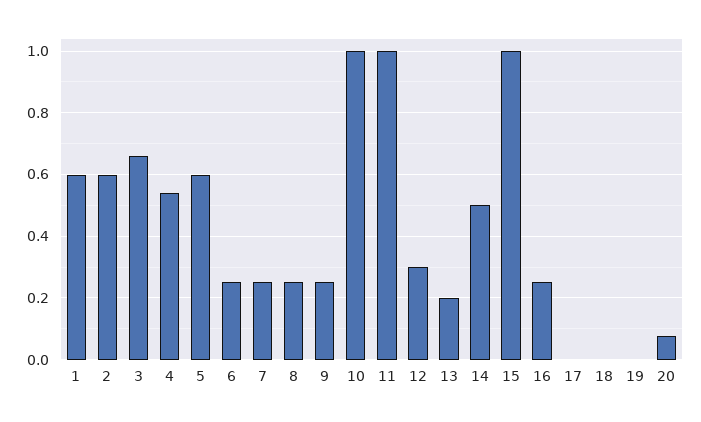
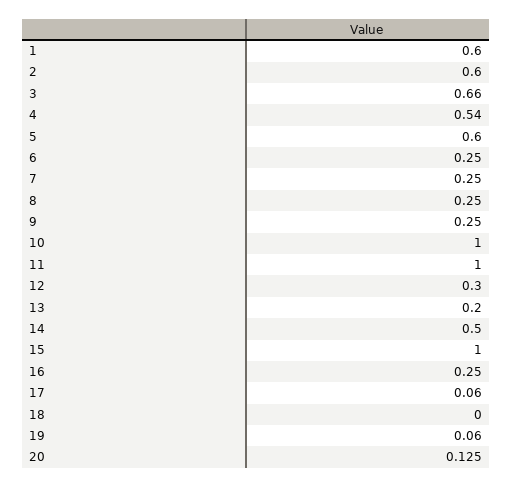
  {
    "1": 0.6,
    "2": 0.6,
    "3": 0.66,
    "4": 0.54,
    "5": 0.6,
    "6": 0.25,
    "7": 0.25,
    "8": 0.25,
    "9": 0.25,
    "10": 1,
    "11": 1,
    "12": 0.3,
    "13": 0.2,
    "14": 0.5,
    "15": 1,
    "16": 0.25,
-   "17": 0,
+   "17": 0.06,
    "18": 0,
-   "19": 0,
+   "19": 0.06,
-   "20": 0.08
+   "20": 0.125
  }

